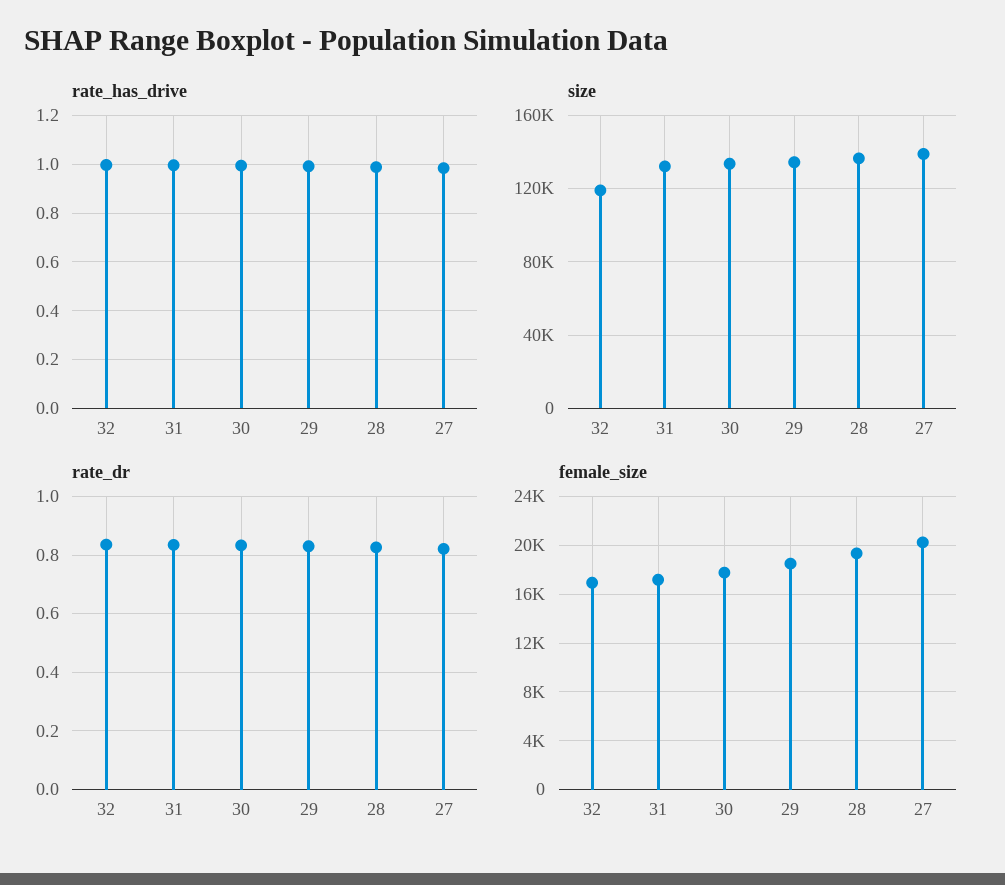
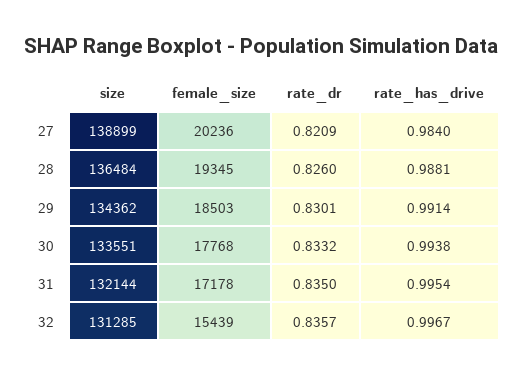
  {
    "rate_has_drive": {
      "32": 0.9967,
      "31": 0.9954,
      "30": 0.9938,
      "29": 0.9914,
      "28": 0.9881,
      "27": 0.984
    },
    "size": {
-     "32": 120000,
+     "32": 131285,
      "31": 132144,
      "30": 133551,
      "29": 134362,
      "28": 136484,
      "27": 138899
    },
    "rate_dr": {
      "32": 0.8357,
      "31": 0.835,
      "30": 0.8332,
      "29": 0.8301,
      "28": 0.826,
      "27": 0.8209
    },
    "female_size": {
-     "32": 17000,
+     "32": 15439,
      "31": 17178,
      "30": 17768,
      "29": 18503,
      "28": 19345,
      "27": 20236
    }
  }

